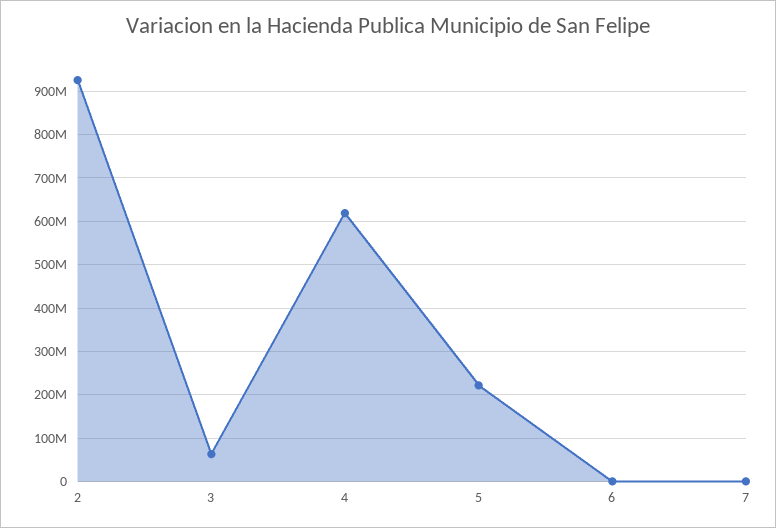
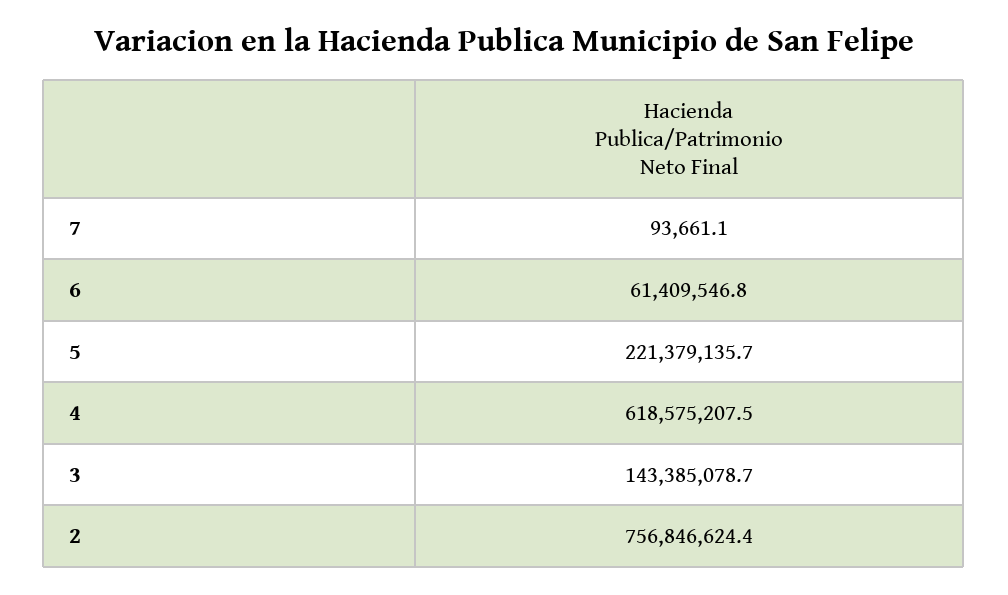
  {
-   "2": 920000000,
+   "2": 756846624.4,
-   "3": 60000000,
+   "3": 143385078.7,
    "4": 618575207.5,
    "5": 221379135.7,
-   "6": 0,
+   "6": 61409546.8,
    "7": 93661.1
  }

